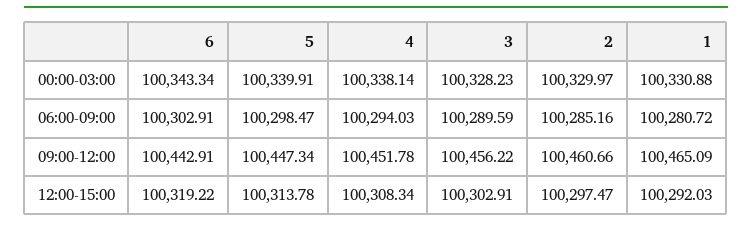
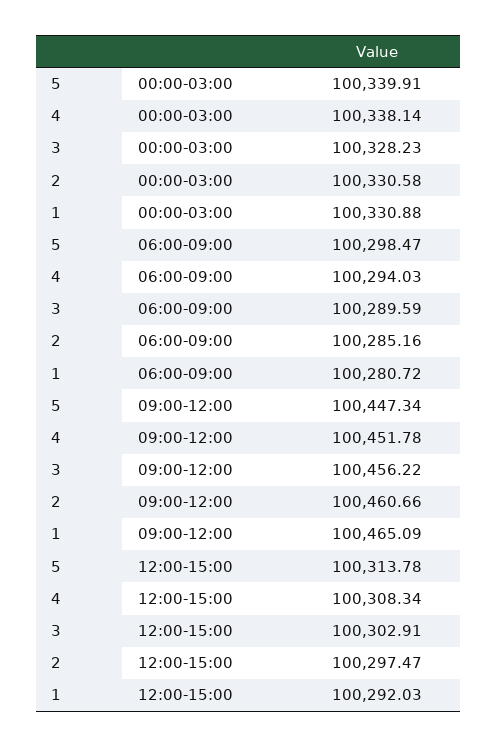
  {
-   "6": {
-     "00:00-03:00": 100343.34,
-     "06:00-09:00": 100302.91,
-     "09:00-12:00": 100442.91,
-     "12:00-15:00": 100319.22
-   },
    "5": {
      "00:00-03:00": 100339.91,
      "06:00-09:00": 100298.47,
      "09:00-12:00": 100447.34,
      "12:00-15:00": 100313.78
    },
    "4": {
      "00:00-03:00": 100338.14,
      "06:00-09:00": 100294.03,
      "09:00-12:00": 100451.78,
      "12:00-15:00": 100308.34
    },
    "3": {
      "00:00-03:00": 100328.23,
      "06:00-09:00": 100289.59,
      "09:00-12:00": 100456.22,
      "12:00-15:00": 100302.91
    },
    "2": {
-     "00:00-03:00": 100329.97,
+     "00:00-03:00": 100330.58,
      "06:00-09:00": 100285.16,
      "09:00-12:00": 100460.66,
      "12:00-15:00": 100297.47
    },
    "1": {
      "00:00-03:00": 100330.88,
      "06:00-09:00": 100280.72,
      "09:00-12:00": 100465.09,
      "12:00-15:00": 100292.03
    }
  }

